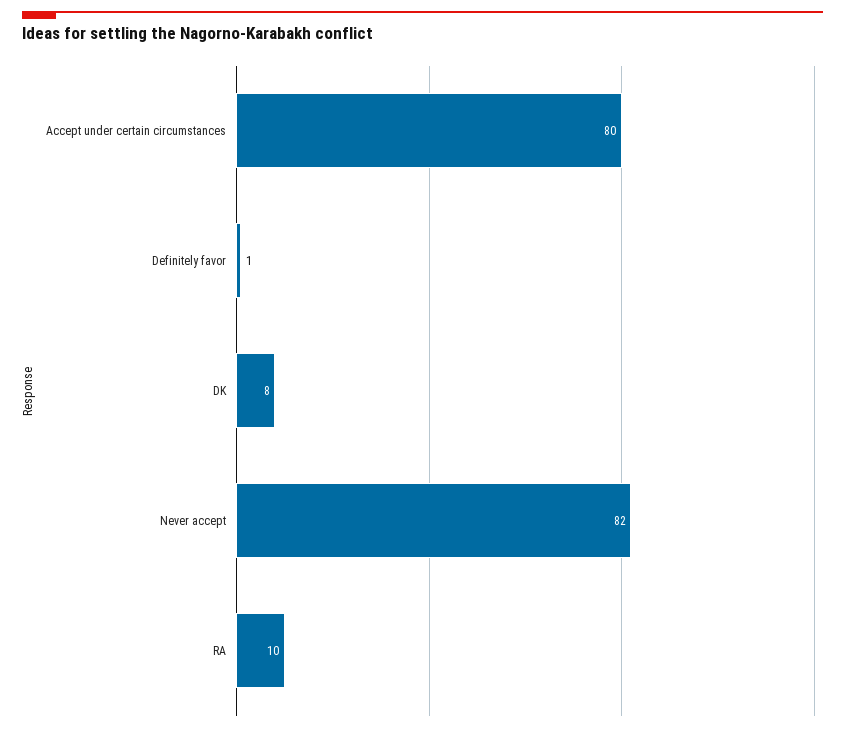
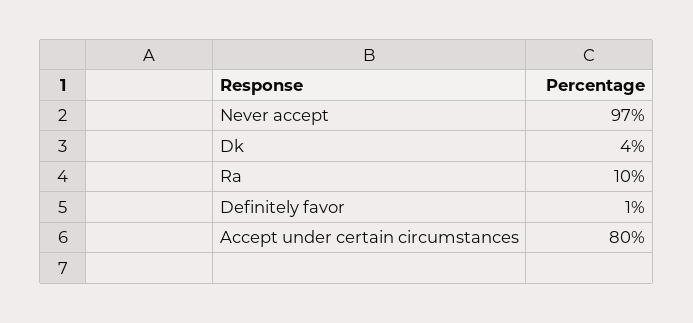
  {
    "Accept under certain circumstances": 80,
    "Definitely favor": 1,
-   "DK": 8,
+   "DK": 4,
-   "Never accept": 82,
+   "Never accept": 97,
    "RA": 10
  }

